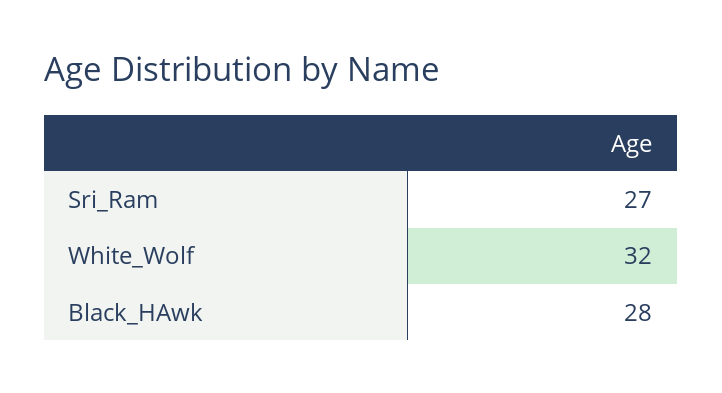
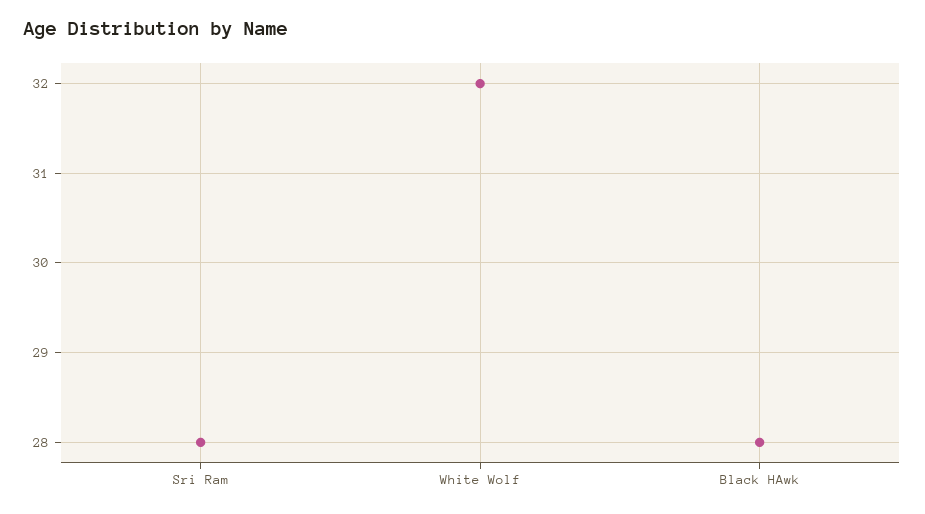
  {
-   "Sri_Ram": 27,
+   "Sri_Ram": 28,
    "White_Wolf": 32,
    "Black_HAwk": 28
  }

